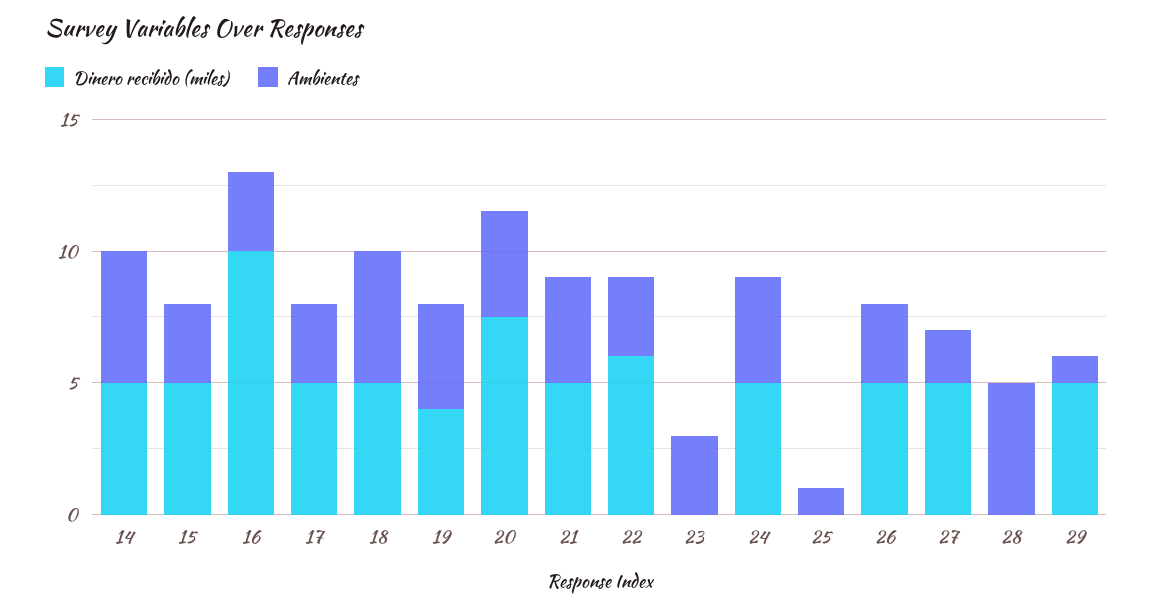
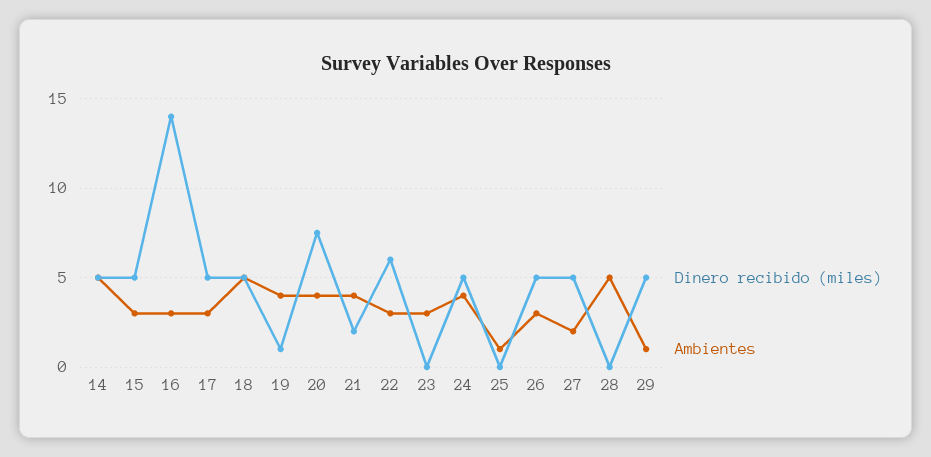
  {
    "Dinero recibido (miles)": {
      "14": 5,
      "15": 5,
-     "16": 10,
+     "16": 14,
      "17": 5,
      "18": 5,
-     "19": 4,
+     "19": 1,
      "20": 7.5,
-     "21": 5,
+     "21": 2,
      "22": 6,
      "23": 0,
      "24": 5,
      "25": 0,
      "26": 5,
      "27": 5,
      "28": 0,
      "29": 5
    },
    "Ambientes": {
      "14": 5,
      "15": 3,
      "16": 3,
      "17": 3,
      "18": 5,
      "19": 4,
      "20": 4,
      "21": 4,
      "22": 3,
      "23": 3,
      "24": 4,
      "25": 1,
      "26": 3,
      "27": 2,
      "28": 5,
      "29": 1
    }
  }

